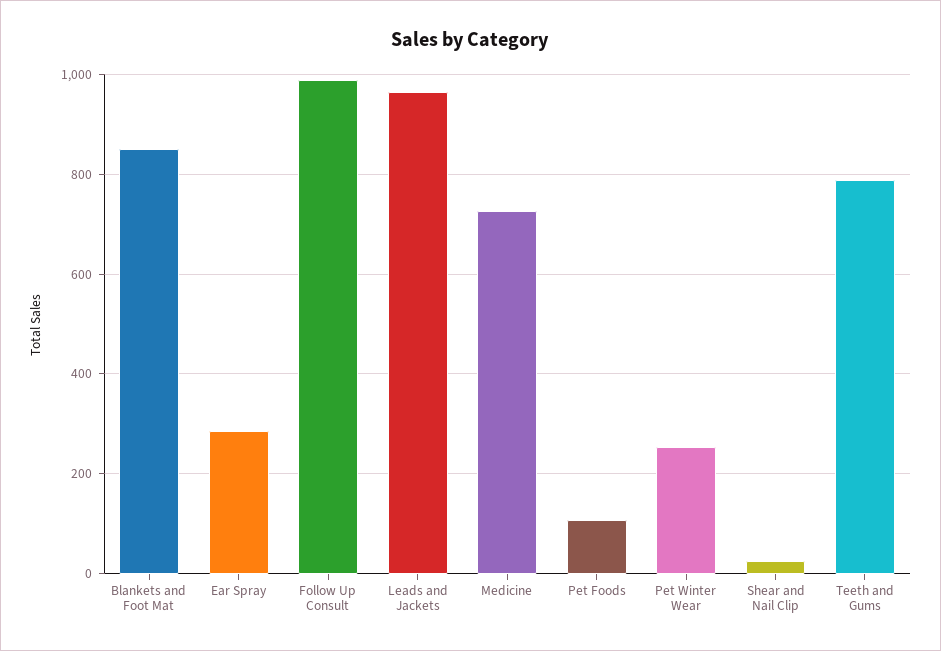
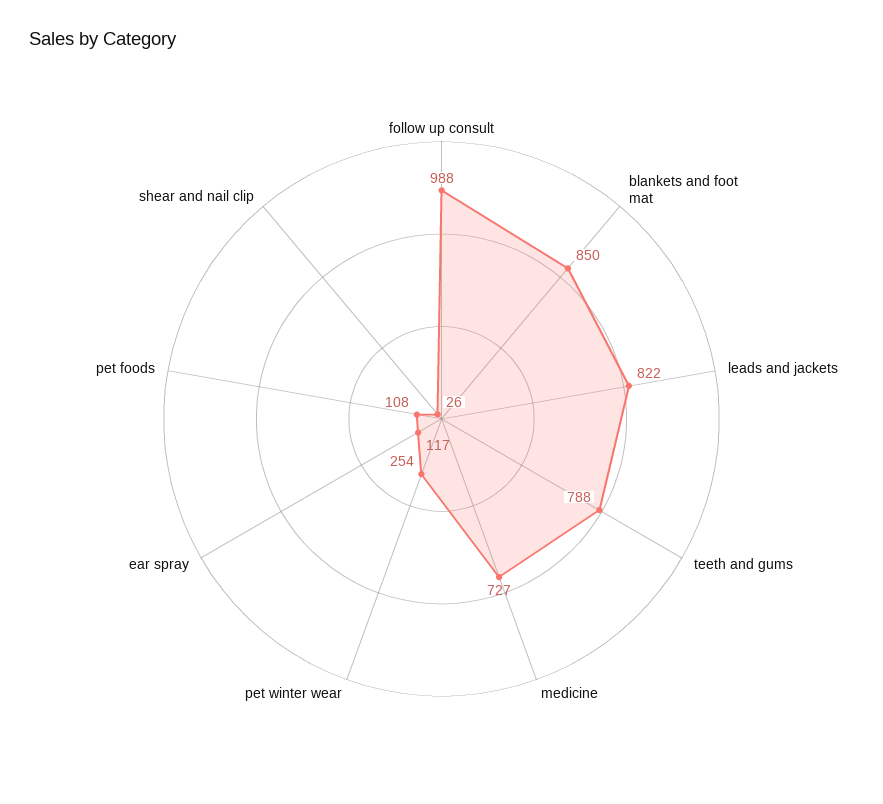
  {
    "Blankets and Foot Mat": 850,
-   "Ear Spray": 280,
+   "Ear Spray": 117,
    "Follow Up Consult": 988,
-   "Leads and Jackets": 960,
+   "Leads and Jackets": 822,
    "Medicine": 727,
    "Pet Foods": 108,
    "Pet Winter Wear": 254,
    "Shear and Nail Clip": 26,
    "Teeth and Gums": 788
  }

